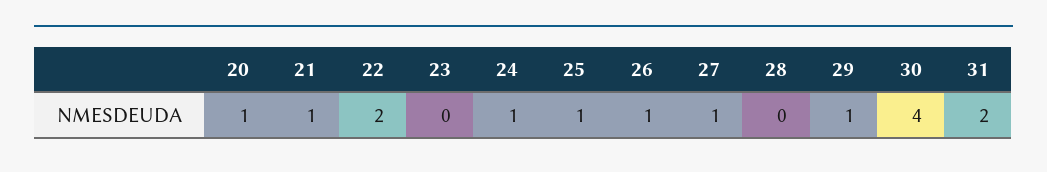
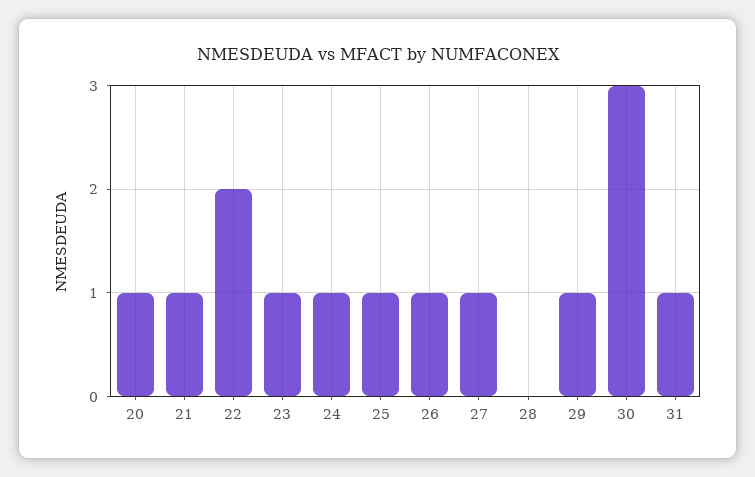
  {
    "20": 1,
    "21": 1,
    "22": 2,
-   "23": 0,
+   "23": 1,
    "24": 1,
    "25": 1,
    "26": 1,
    "27": 1,
    "28": 0,
    "29": 1,
-   "30": 4,
+   "30": 3,
-   "31": 2
+   "31": 1
  }

